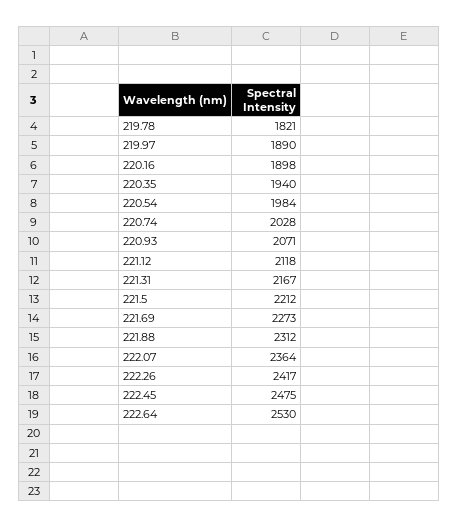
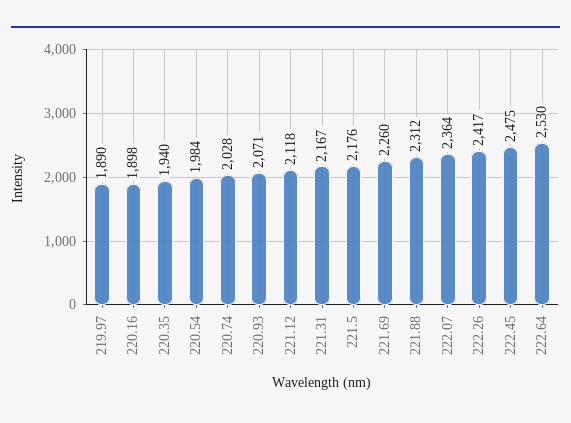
  {
-   "219.78": 1821,
    "219.97": 1890,
    "220.16": 1898,
    "220.35": 1940,
    "220.54": 1984,
    "220.74": 2028,
    "220.93": 2071,
    "221.12": 2118,
    "221.31": 2167,
-   "221.5": 2212,
+   "221.5": 2176,
-   "221.69": 2273,
+   "221.69": 2260,
    "221.88": 2312,
    "222.07": 2364,
    "222.26": 2417,
    "222.45": 2475,
    "222.64": 2530
  }

